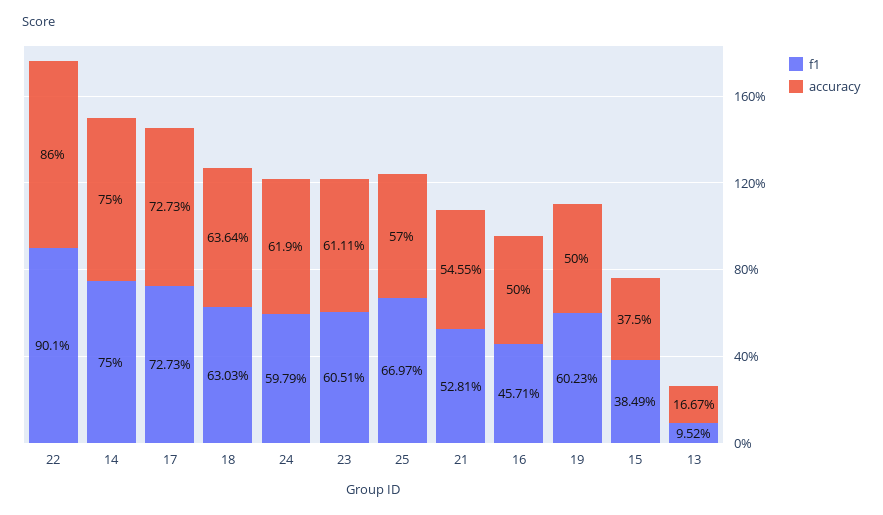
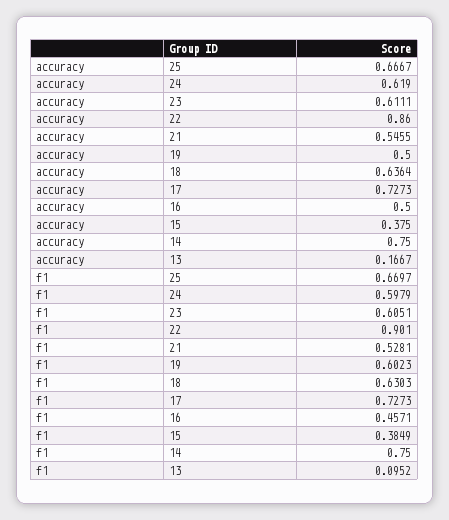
  {
    "f1": {
      "22": 0.901,
      "14": 0.75,
      "17": 0.7273,
      "18": 0.6303,
      "24": 0.5979,
      "23": 0.6051,
      "25": 0.6697,
      "21": 0.5281,
      "16": 0.4571,
      "19": 0.6023,
      "15": 0.3849,
      "13": 0.0952
    },
    "accuracy": {
      "22": 0.86,
      "14": 0.75,
      "17": 0.7273,
      "18": 0.6364,
      "24": 0.619,
      "23": 0.6111,
-     "25": 0.57,
+     "25": 0.6667,
      "21": 0.5455,
      "16": 0.5,
      "19": 0.5,
      "15": 0.375,
      "13": 0.1667
    }
  }

